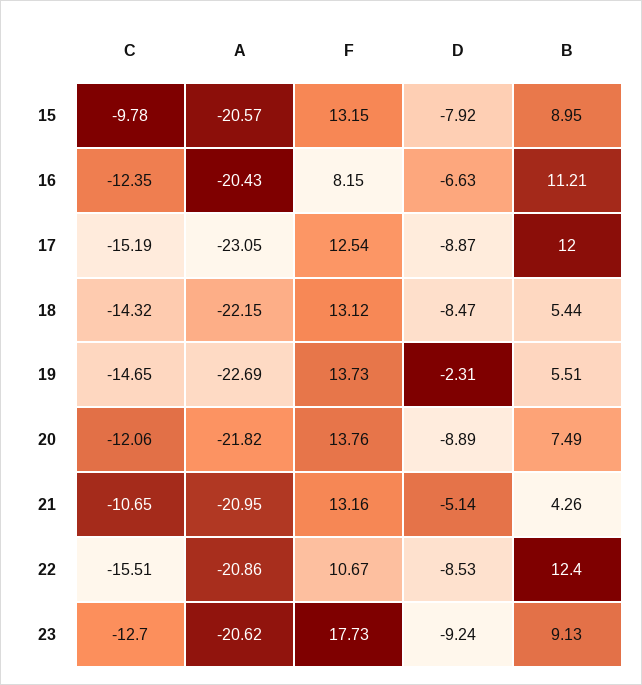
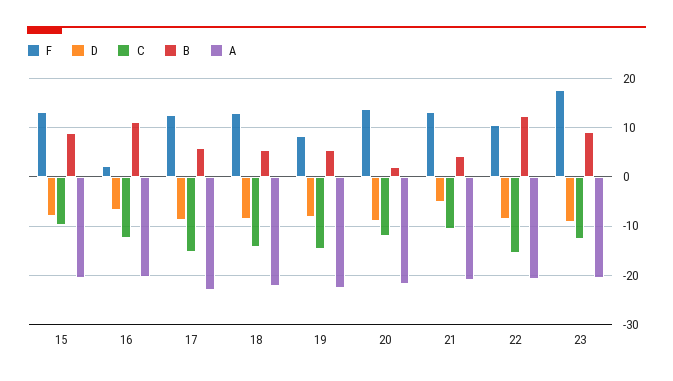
  {
    "C": {
      "15": -9.78,
      "16": -12.35,
      "17": -15.19,
      "18": -14.32,
      "19": -14.65,
      "20": -12.06,
      "21": -10.65,
      "22": -15.51,
      "23": -12.7
    },
    "A": {
      "15": -20.57,
      "16": -20.43,
      "17": -23.05,
      "18": -22.15,
      "19": -22.69,
      "20": -21.82,
      "21": -20.95,
      "22": -20.86,
      "23": -20.62
    },
    "F": {
      "15": 13.15,
-     "16": 8.15,
+     "16": 2,
      "17": 12.54,
      "18": 13.12,
-     "19": 13.73,
+     "19": 8,
      "20": 13.76,
      "21": 13.16,
      "22": 10.67,
      "23": 17.73
    },
    "D": {
      "15": -7.92,
      "16": -6.63,
      "17": -8.87,
      "18": -8.47,
-     "19": -2.31,
+     "19": -8,
      "20": -8.89,
      "21": -5.14,
      "22": -8.53,
      "23": -9.24
    },
    "B": {
      "15": 8.95,
      "16": 11.21,
-     "17": 12,
+     "17": 6,
      "18": 5.44,
      "19": 5.51,
-     "20": 7.49,
+     "20": 2,
      "21": 4.26,
      "22": 12.4,
      "23": 9.13
    }
  }

